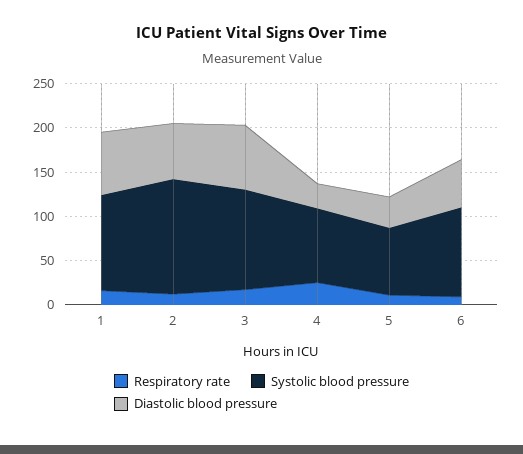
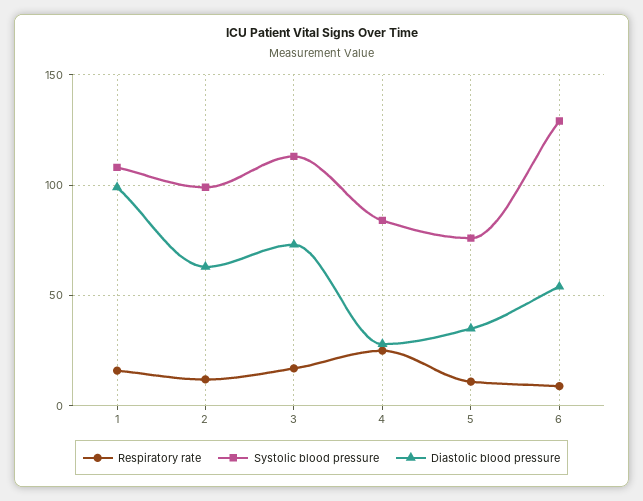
  {
    "Respiratory rate": {
      "1": 15,
      "2": 10,
      "3": 15,
      "4": 25,
      "5": 10,
      "6": 10
    },
    "Systolic blood pressure": {
      "1": 110,
-     "2": 130,
+     "2": 100,
      "3": 115,
      "4": 85,
      "5": 75,
-     "6": 100
+     "6": 130
    },
    "Diastolic blood pressure": {
-     "1": 70,
+     "1": 100,
      "2": 65,
      "3": 75,
      "4": 30,
      "5": 35,
      "6": 55
    }
  }

